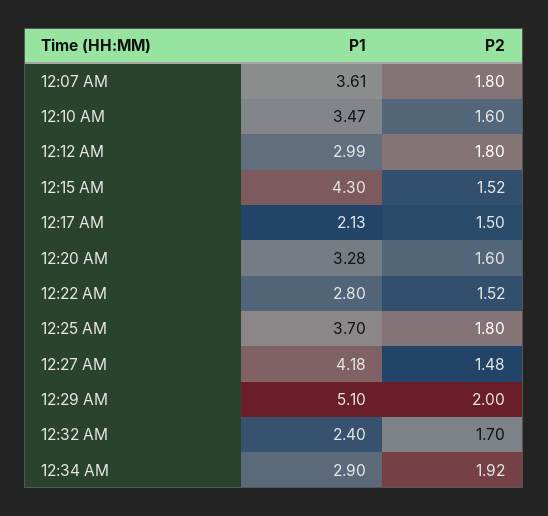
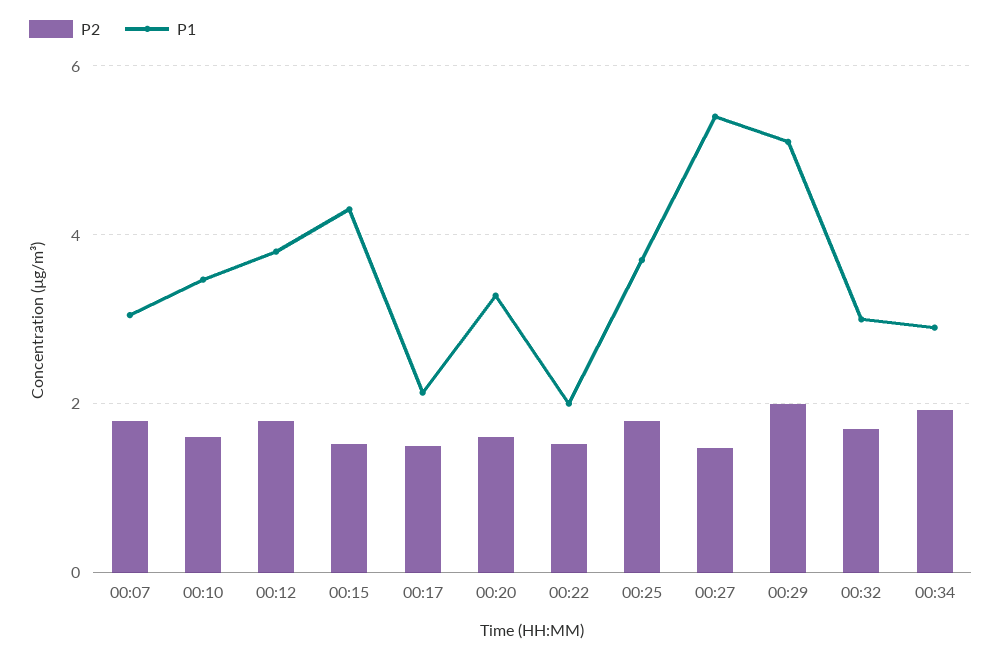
  {
    "P1": {
-     "12:07 AM": 3.61,
+     "12:07 AM": 3,
      "12:10 AM": 3.47,
-     "12:12 AM": 2.99,
+     "12:12 AM": 3.8,
      "12:15 AM": 4.3,
      "12:17 AM": 2.13,
      "12:20 AM": 3.28,
-     "12:22 AM": 2.8,
+     "12:22 AM": 2,
      "12:25 AM": 3.7,
-     "12:27 AM": 4.18,
+     "12:27 AM": 5.4,
      "12:29 AM": 5.1,
-     "12:32 AM": 2.4,
+     "12:32 AM": 3,
      "12:34 AM": 2.9
    },
    "P2": {
      "12:07 AM": 1.8,
      "12:10 AM": 1.6,
      "12:12 AM": 1.8,
      "12:15 AM": 1.52,
      "12:17 AM": 1.5,
      "12:20 AM": 1.6,
      "12:22 AM": 1.52,
      "12:25 AM": 1.8,
      "12:27 AM": 1.48,
      "12:29 AM": 2,
      "12:32 AM": 1.7,
      "12:34 AM": 1.92
    }
  }

